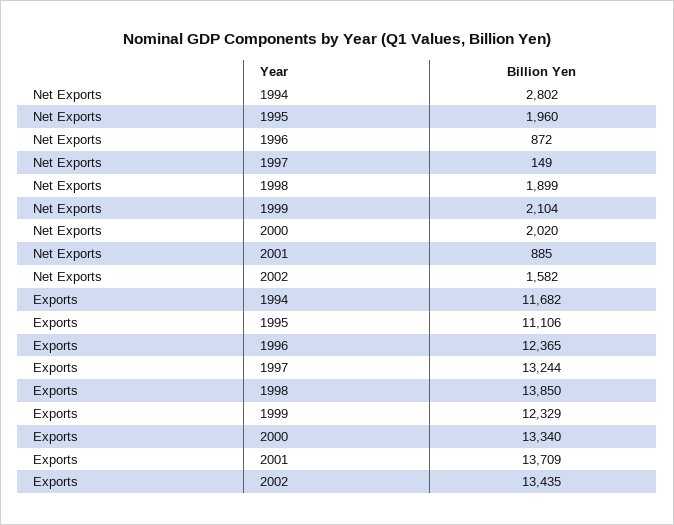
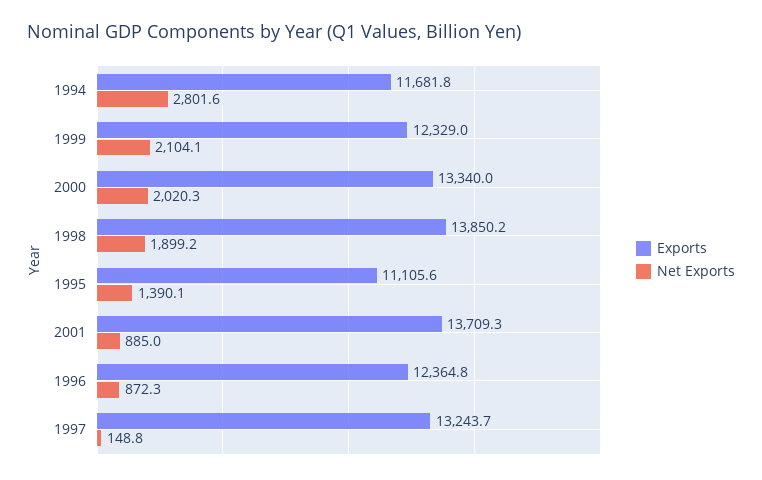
  {
    "Net Exports": {
      "1994": 2801.6,
-     "1995": 1960,
+     "1995": 1390.1,
      "1996": 872.3,
      "1997": 148.8,
      "1998": 1899.2,
      "1999": 2104.1,
      "2000": 2020.3,
-     "2001": 885,
+     "2001": 885
-     "2002": 1582
    },
    "Exports": {
      "1994": 11681.8,
      "1995": 11105.6,
      "1996": 12364.8,
      "1997": 13243.7,
      "1998": 13850.2,
      "1999": 12329,
      "2000": 13340,
-     "2001": 13709.3,
+     "2001": 13709.3
-     "2002": 13435
    }
  }

